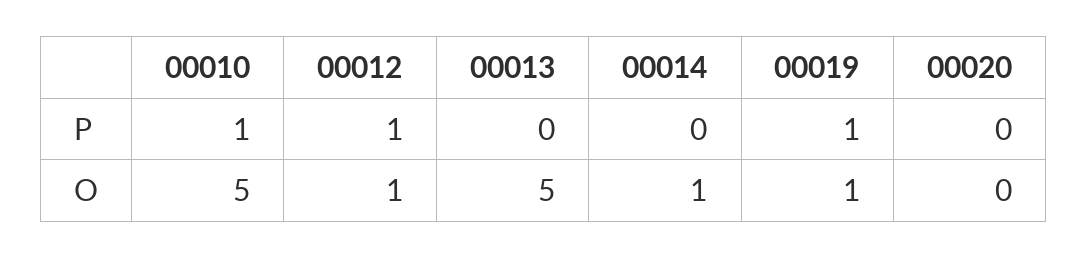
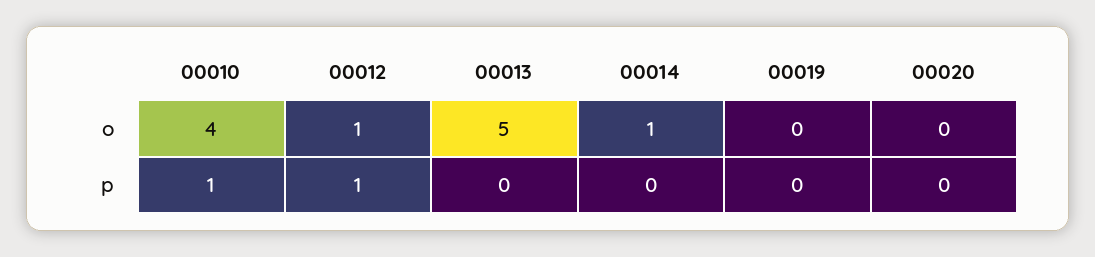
  {
    "00010": {
      "P": 1,
-     "O": 5
+     "O": 4
    },
    "00012": {
      "P": 1,
      "O": 1
    },
    "00013": {
      "P": 0,
      "O": 5
    },
    "00014": {
      "P": 0,
      "O": 1
    },
    "00019": {
-     "P": 1,
+     "P": 0,
-     "O": 1
+     "O": 0
    },
    "00020": {
      "P": 0,
      "O": 0
    }
  }

